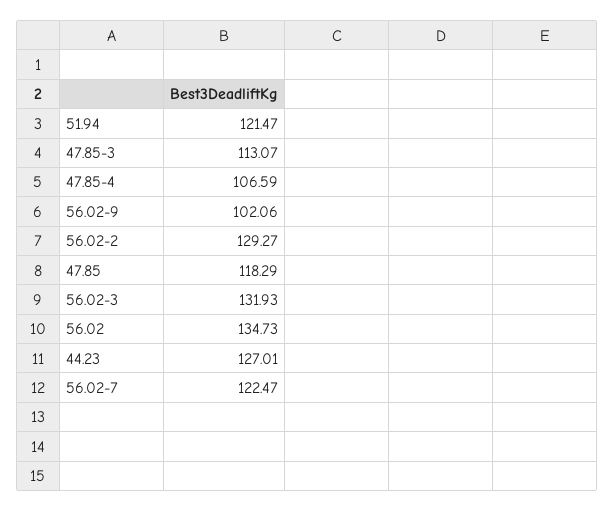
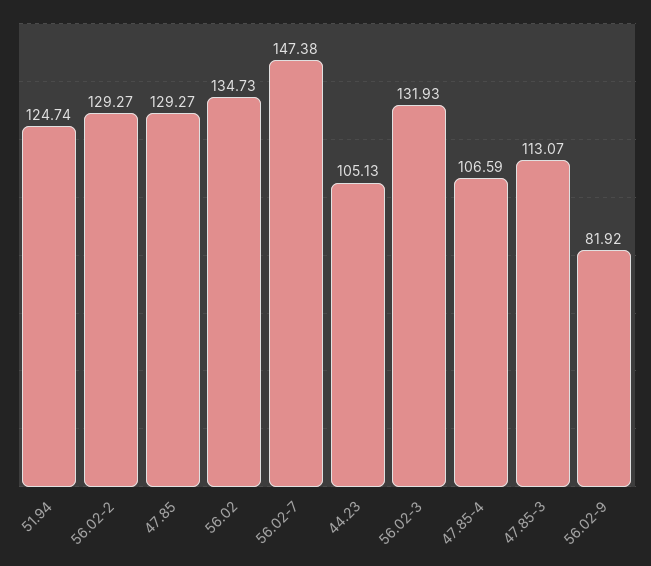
  {
-   "51.94": 121.47,
+   "51.94": 124.74,
    "47.85-3": 113.07,
    "47.85-4": 106.59,
-   "56.02-9": 102.06,
+   "56.02-9": 81.92,
    "56.02-2": 129.27,
-   "47.85": 118.29,
+   "47.85": 129.27,
    "56.02-3": 131.93,
    "56.02": 134.73,
-   "44.23": 127.01,
+   "44.23": 105.13,
-   "56.02-7": 122.47
+   "56.02-7": 147.38
  }

